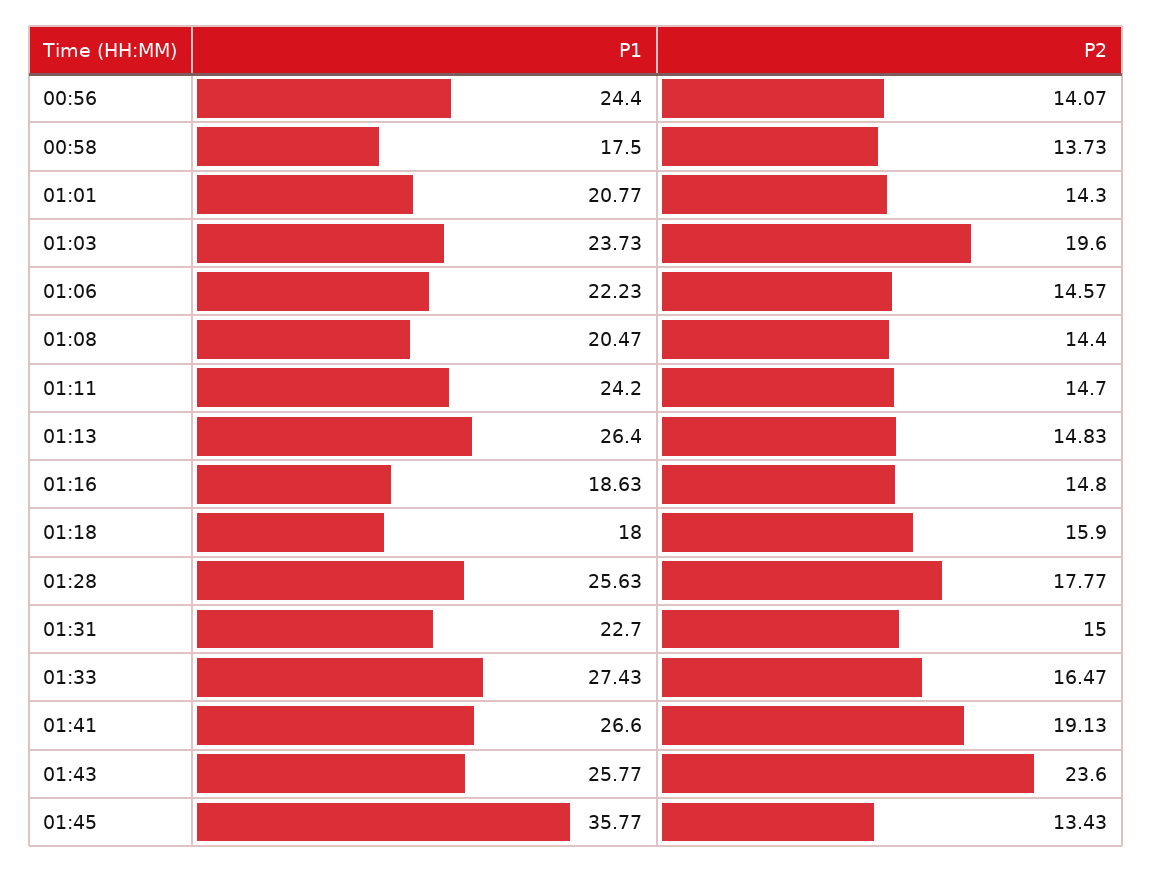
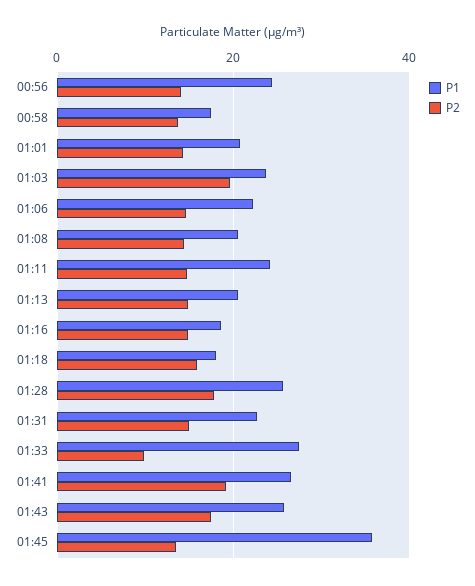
  {
    "P1": {
      "00:56": 24.4,
      "00:58": 17.5,
      "01:01": 20.77,
      "01:03": 23.73,
      "01:06": 22.23,
      "01:08": 20.47,
      "01:11": 24.2,
-     "01:13": 26.4,
+     "01:13": 20,
      "01:16": 18.63,
      "01:18": 18,
      "01:28": 25.63,
      "01:31": 22.7,
      "01:33": 27.43,
      "01:41": 26.6,
      "01:43": 25.77,
      "01:45": 35.77
    },
    "P2": {
      "00:56": 14.07,
      "00:58": 13.73,
      "01:01": 14.3,
      "01:03": 19.6,
      "01:06": 14.57,
      "01:08": 14.4,
      "01:11": 14.7,
      "01:13": 14.83,
      "01:16": 14.8,
      "01:18": 15.9,
      "01:28": 17.77,
      "01:31": 15,
-     "01:33": 16.47,
+     "01:33": 10,
      "01:41": 19.13,
-     "01:43": 23.6,
+     "01:43": 18,
      "01:45": 13.43
    }
  }

